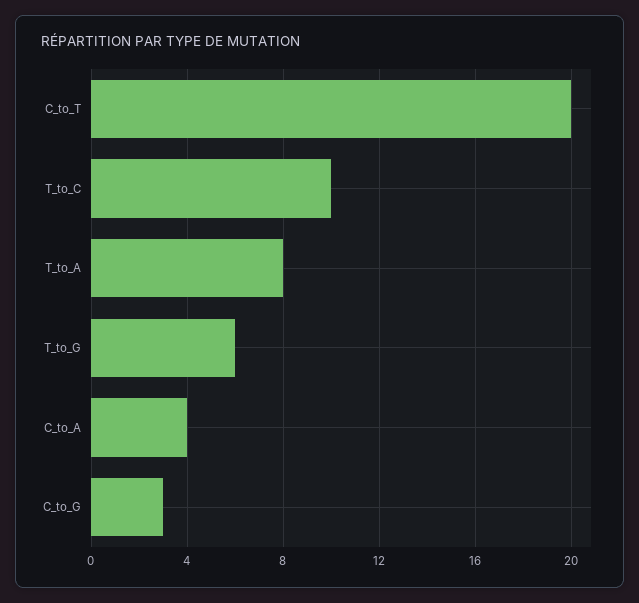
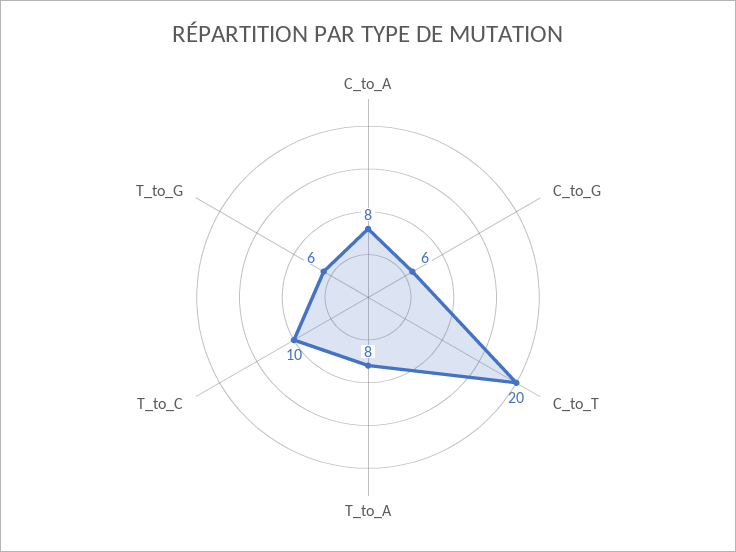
  {
    "C_to_T": 20,
    "T_to_C": 10,
    "T_to_A": 8,
    "T_to_G": 6,
-   "C_to_A": 4,
+   "C_to_A": 8,
-   "C_to_G": 3
+   "C_to_G": 6
  }

